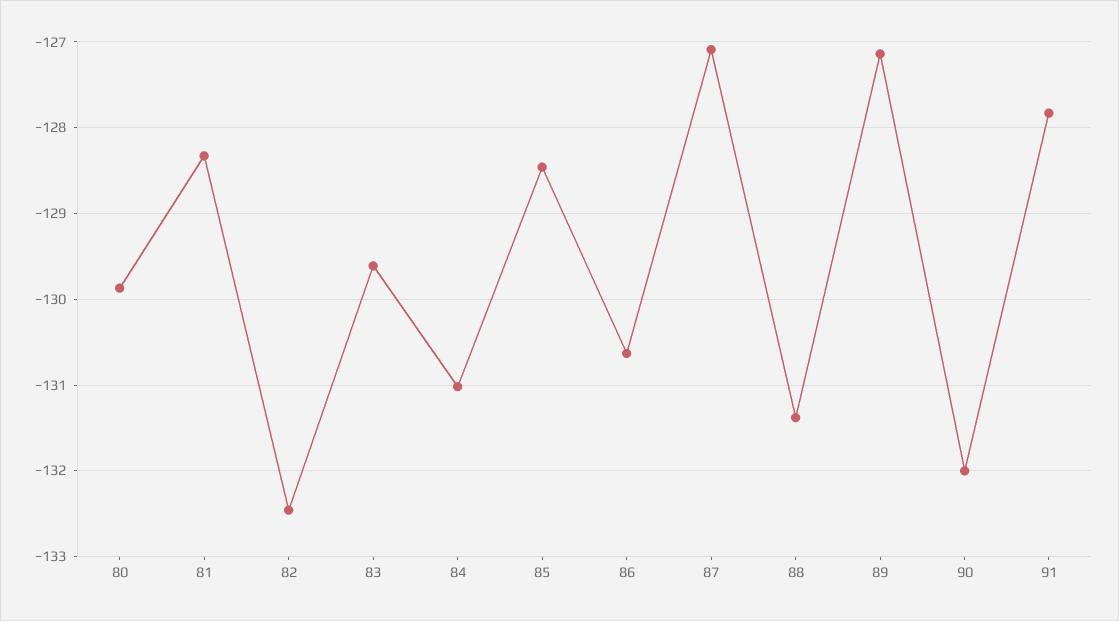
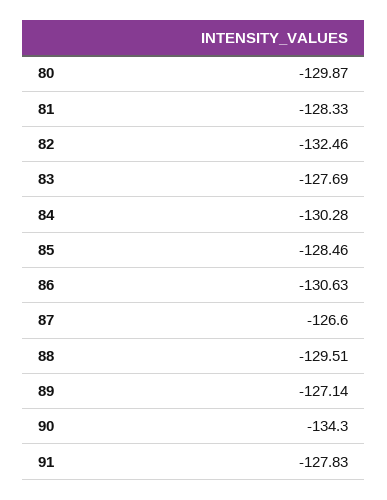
  {
    "80": -129.87,
    "81": -128.33,
    "82": -132.46,
-   "83": -129.6,
+   "83": -127.69,
-   "84": -131,
+   "84": -130.28,
    "85": -128.46,
    "86": -130.63,
-   "87": -127.1,
+   "87": -126.6,
-   "88": -131.4,
+   "88": -129.51,
    "89": -127.14,
-   "90": -132,
+   "90": -134.3,
    "91": -127.83
  }

